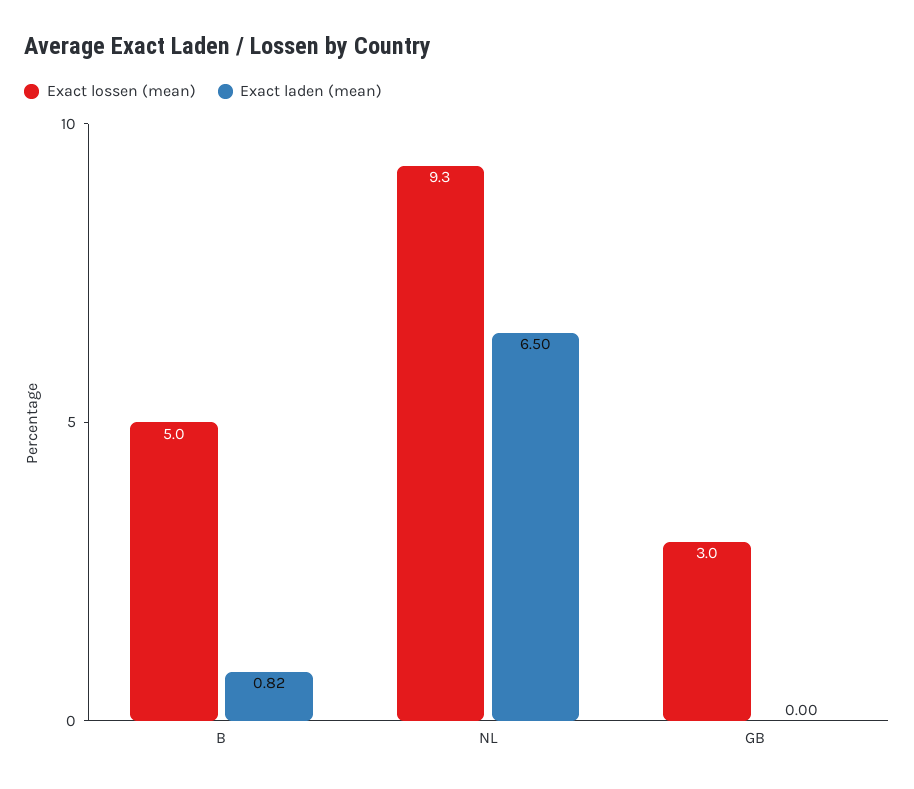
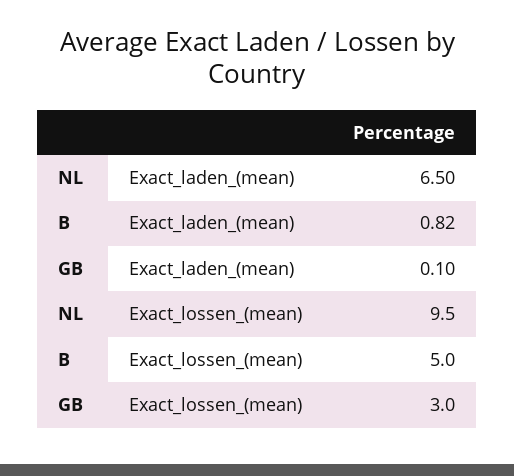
  {
    "Exact lossen (mean)": {
      "B": 5,
-     "NL": 9.3,
+     "NL": 9.5,
      "GB": 3
    },
    "Exact laden (mean)": {
      "B": 0.82,
      "NL": 6.5,
-     "GB": 0
+     "GB": 0.1
    }
  }

